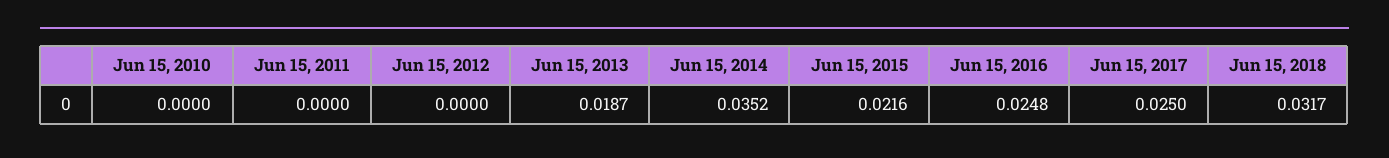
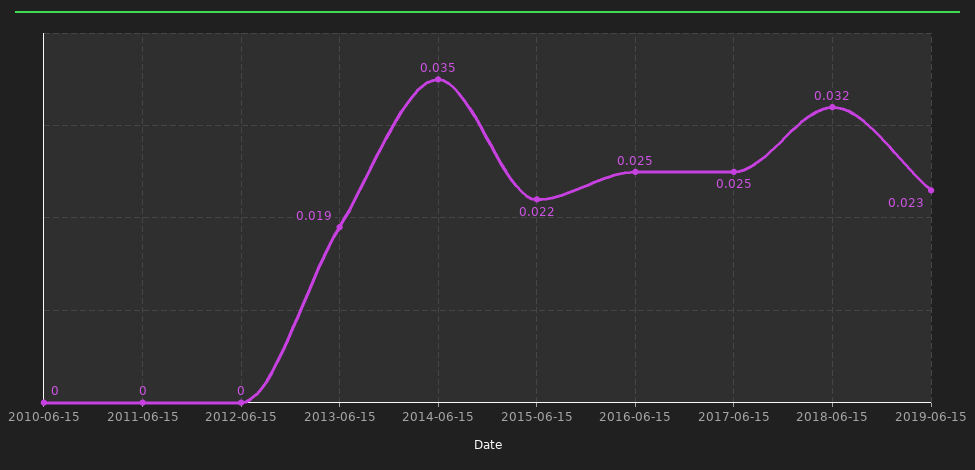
  {
    "Jun 15, 2010": 0,
    "Jun 15, 2011": 0,
    "Jun 15, 2012": 0,
    "Jun 15, 2013": 0.0187,
    "Jun 15, 2014": 0.0352,
    "Jun 15, 2015": 0.0216,
    "Jun 15, 2016": 0.0248,
    "Jun 15, 2017": 0.025,
-   "Jun 15, 2018": 0.0317
+   "Jun 15, 2018": 0.0317,
+   "2019-06-15": 0.023
  }

